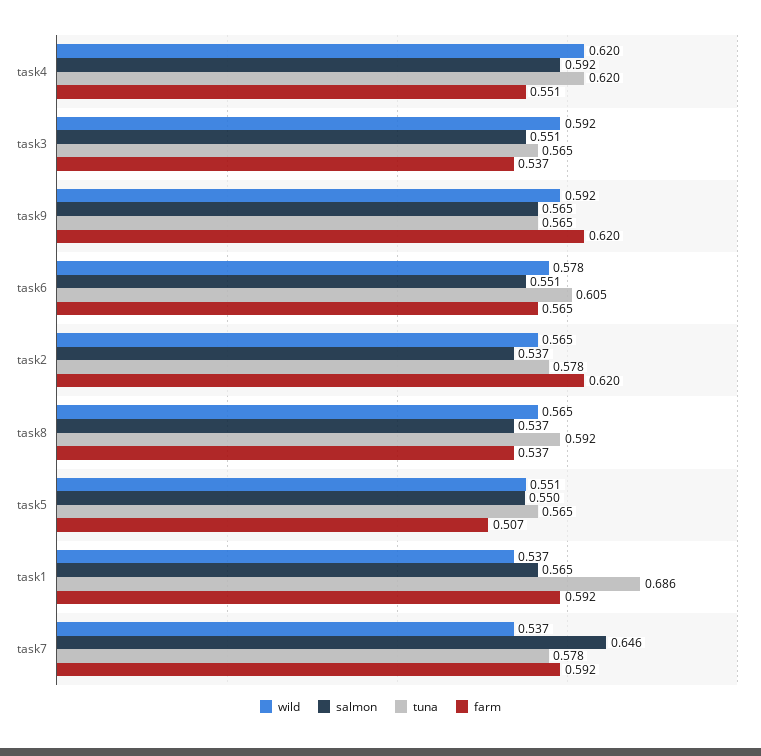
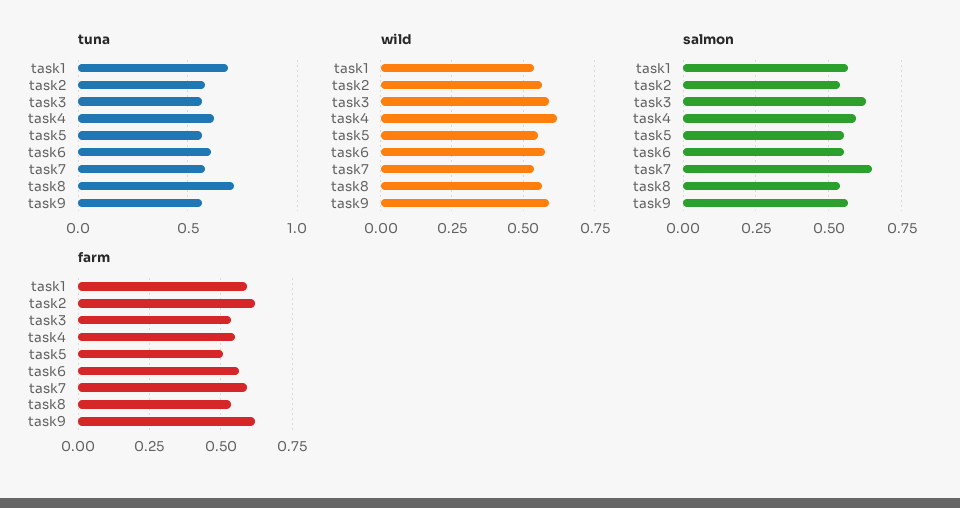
  {
    "wild": {
      "task4": 0.62,
      "task3": 0.592,
      "task9": 0.592,
      "task6": 0.578,
      "task2": 0.565,
      "task8": 0.565,
      "task5": 0.551,
      "task1": 0.537,
      "task7": 0.537
    },
    "salmon": {
      "task4": 0.592,
-     "task3": 0.551,
+     "task3": 0.625,
      "task9": 0.565,
      "task6": 0.551,
      "task2": 0.537,
      "task8": 0.537,
      "task5": 0.55,
      "task1": 0.565,
      "task7": 0.646
    },
    "tuna": {
      "task4": 0.62,
      "task3": 0.565,
      "task9": 0.565,
      "task6": 0.605,
      "task2": 0.578,
-     "task8": 0.592,
+     "task8": 0.7,
      "task5": 0.565,
      "task1": 0.686,
      "task7": 0.578
    },
    "farm": {
      "task4": 0.551,
      "task3": 0.537,
      "task9": 0.62,
      "task6": 0.565,
      "task2": 0.62,
      "task8": 0.537,
      "task5": 0.507,
      "task1": 0.592,
      "task7": 0.592
    }
  }

